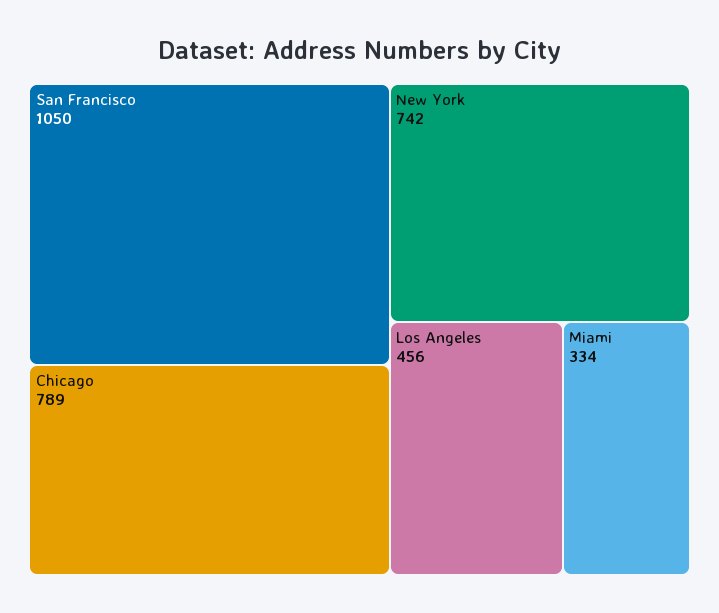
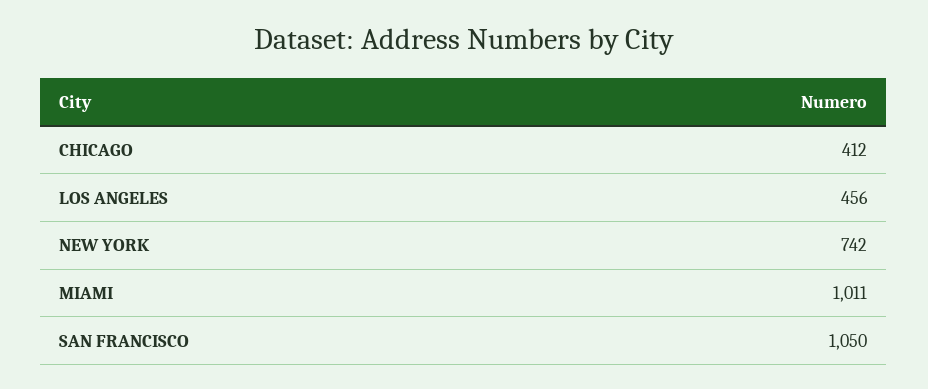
  {
    "San Francisco": 1050,
-   "Chicago": 789,
+   "Chicago": 412,
    "New York": 742,
    "Los Angeles": 456,
-   "Miami": 334
+   "Miami": 1011
  }

